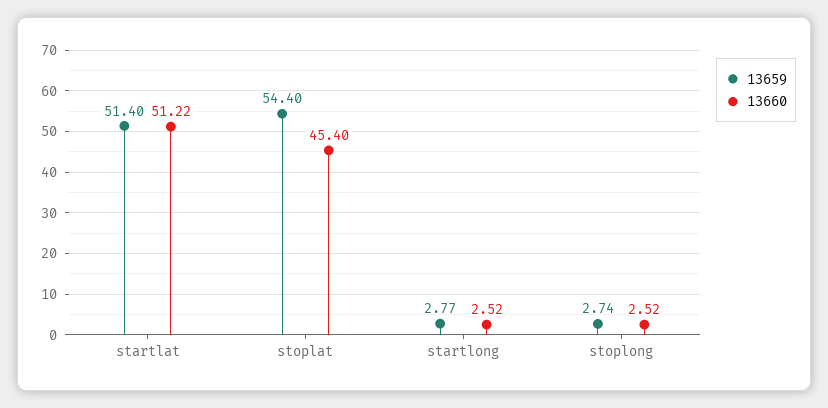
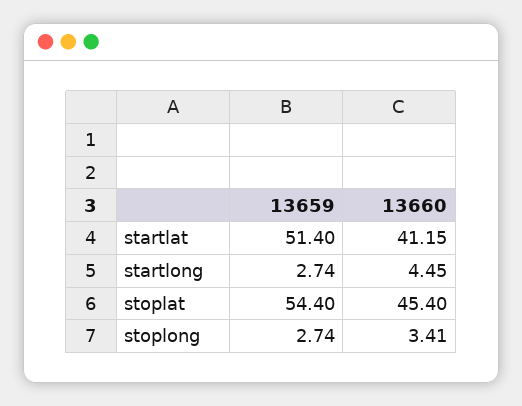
  {
    "13659": {
      "startlat": 51.4,
      "stoplat": 54.4,
-     "startlong": 2.77,
+     "startlong": 2.74,
      "stoplong": 2.74
    },
    "13660": {
-     "startlat": 51.22,
+     "startlat": 41.15,
      "stoplat": 45.4,
-     "startlong": 2.52,
+     "startlong": 4.45,
-     "stoplong": 2.52
+     "stoplong": 3.41
    }
  }

